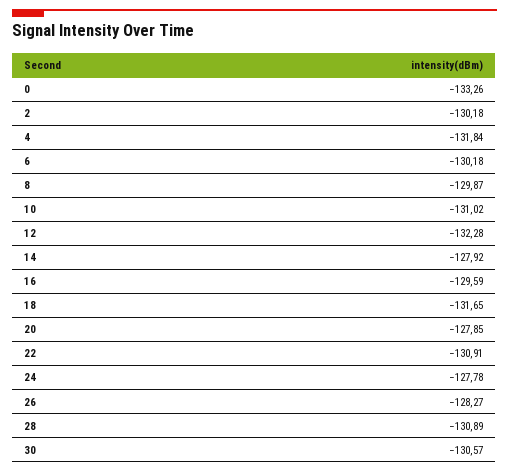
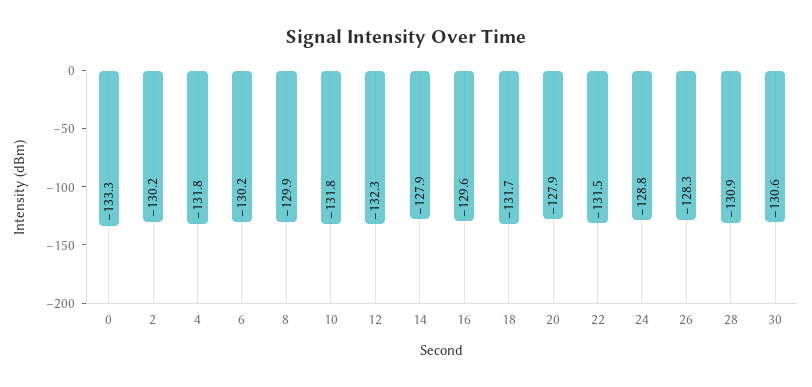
  {
    "0": -133.26,
    "2": -130.18,
    "4": -131.84,
    "6": -130.18,
    "8": -129.87,
-   "10": -131.02,
+   "10": -131.8,
    "12": -132.28,
    "14": -127.92,
    "16": -129.59,
    "18": -131.65,
    "20": -127.85,
-   "22": -130.91,
+   "22": -131.5,
-   "24": -127.78,
+   "24": -128.8,
    "26": -128.27,
    "28": -130.89,
    "30": -130.57
  }

